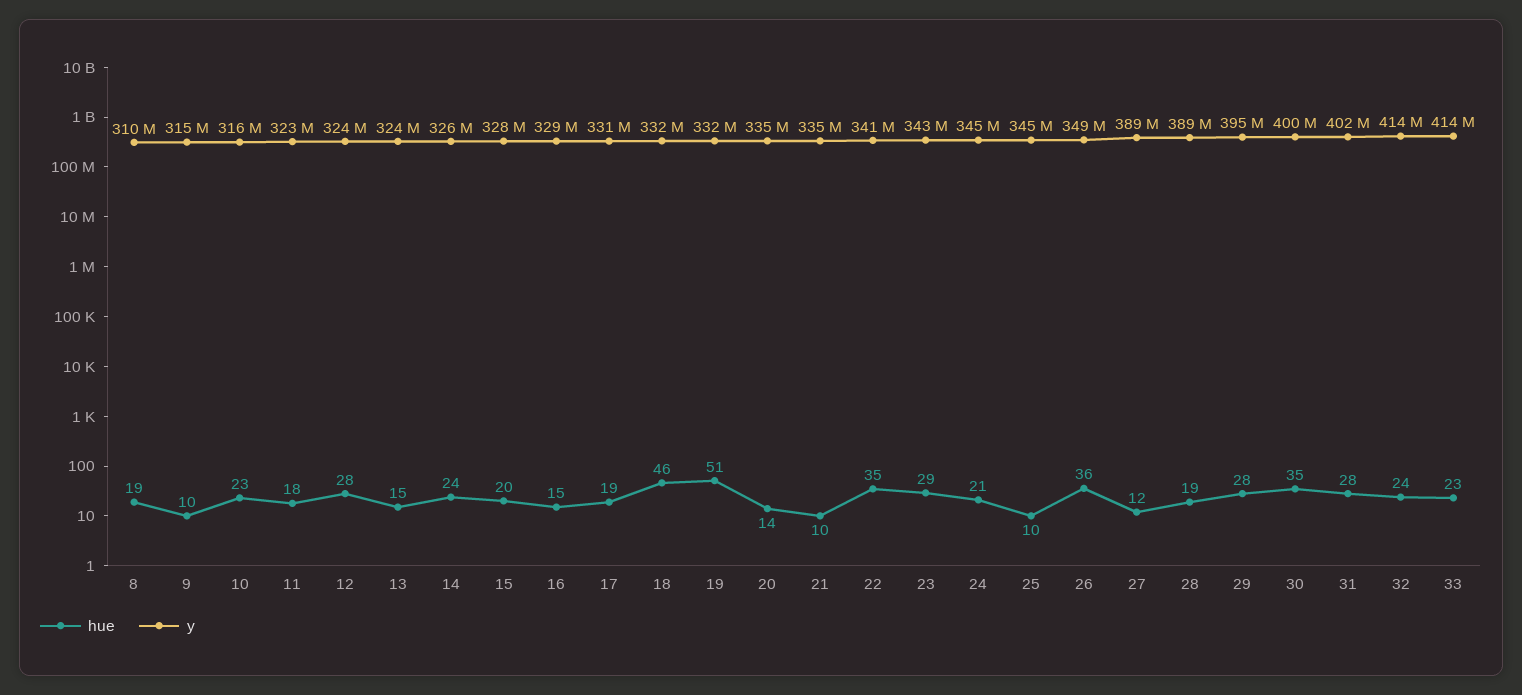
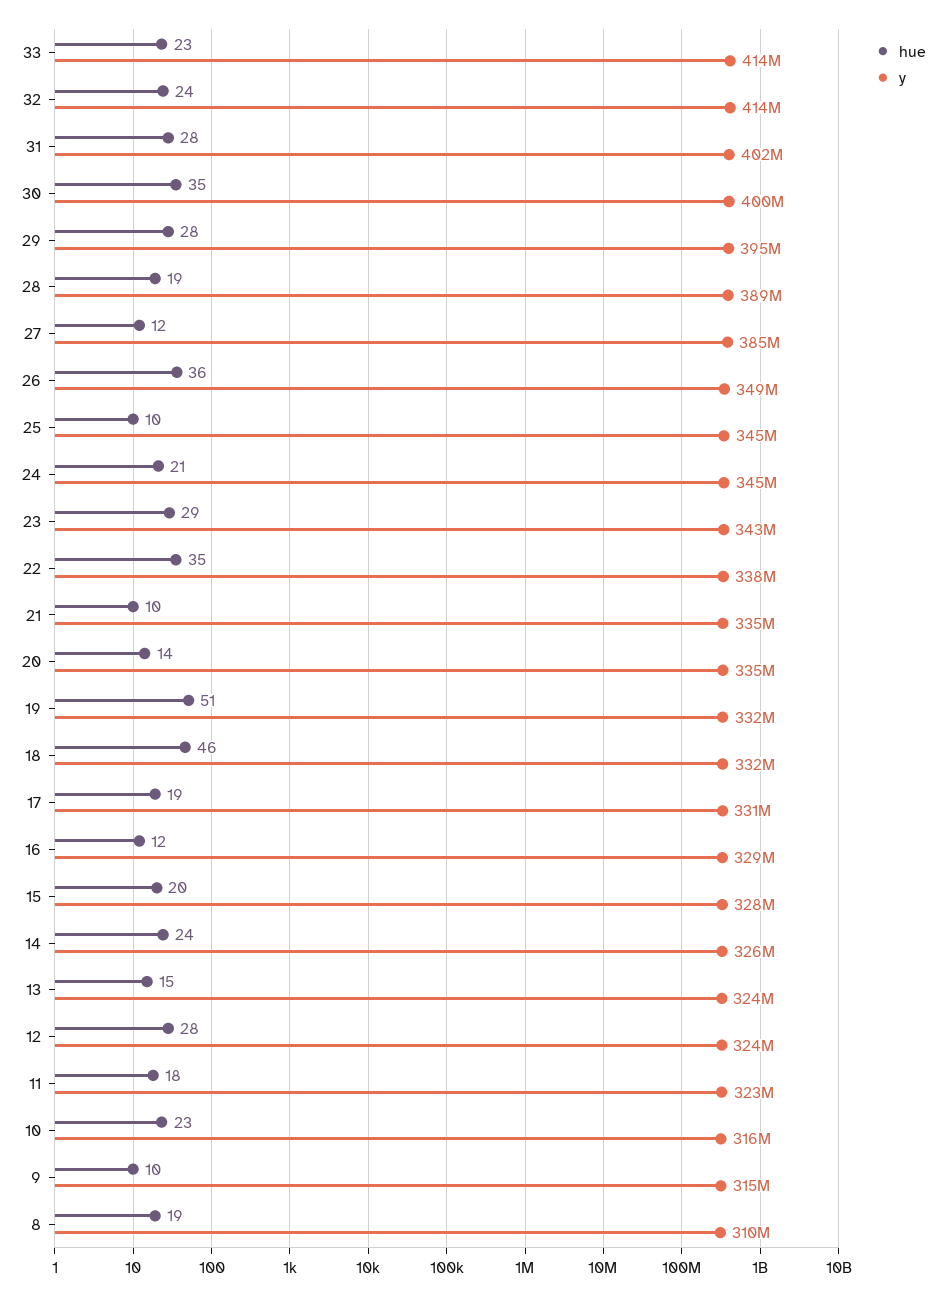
  {
    "hue": {
      "8": 19,
      "9": 10,
      "10": 23,
      "11": 18,
      "12": 28,
      "13": 15,
      "14": 24,
      "15": 20,
-     "16": 15,
+     "16": 12,
      "17": 19,
      "18": 46,
      "19": 51,
      "20": 14,
      "21": 10,
      "22": 35,
      "23": 29,
      "24": 21,
      "25": 10,
      "26": 36,
      "27": 12,
      "28": 19,
      "29": 28,
      "30": 35,
      "31": 28,
      "32": 24,
      "33": 23
    },
    "y": {
      "8": 310000000,
      "9": 315000000,
      "10": 316000000,
      "11": 323000000,
      "12": 324000000,
      "13": 324000000,
      "14": 326000000,
      "15": 328000000,
      "16": 329000000,
      "17": 331000000,
      "18": 332000000,
      "19": 332000000,
      "20": 335000000,
      "21": 335000000,
-     "22": 341000000,
+     "22": 338000000,
      "23": 343000000,
      "24": 345000000,
      "25": 345000000,
      "26": 349000000,
-     "27": 389000000,
+     "27": 385000000,
      "28": 389000000,
      "29": 395000000,
      "30": 400000000,
      "31": 402000000,
      "32": 414000000,
      "33": 414000000
    }
  }

